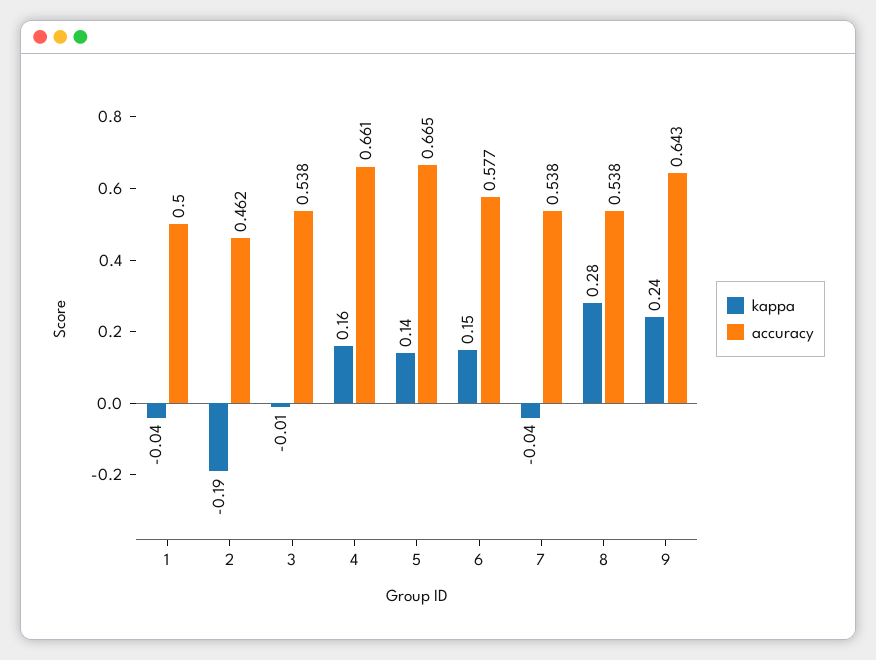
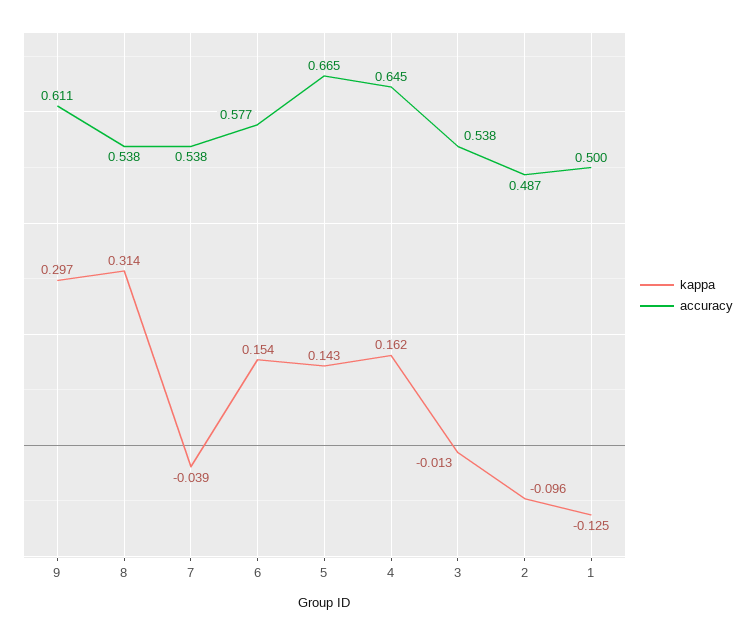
  {
    "kappa": {
-     "1": -0.04,
+     "1": -0.125,
-     "2": -0.19,
+     "2": -0.096,
      "3": -0.013,
      "4": 0.162,
      "5": 0.143,
      "6": 0.154,
      "7": -0.039,
-     "8": 0.28,
+     "8": 0.314,
-     "9": 0.24
+     "9": 0.297
    },
    "accuracy": {
      "1": 0.5,
-     "2": 0.462,
+     "2": 0.487,
      "3": 0.538,
-     "4": 0.661,
+     "4": 0.645,
      "5": 0.665,
      "6": 0.577,
      "7": 0.538,
      "8": 0.538,
-     "9": 0.643
+     "9": 0.611
    }
  }

